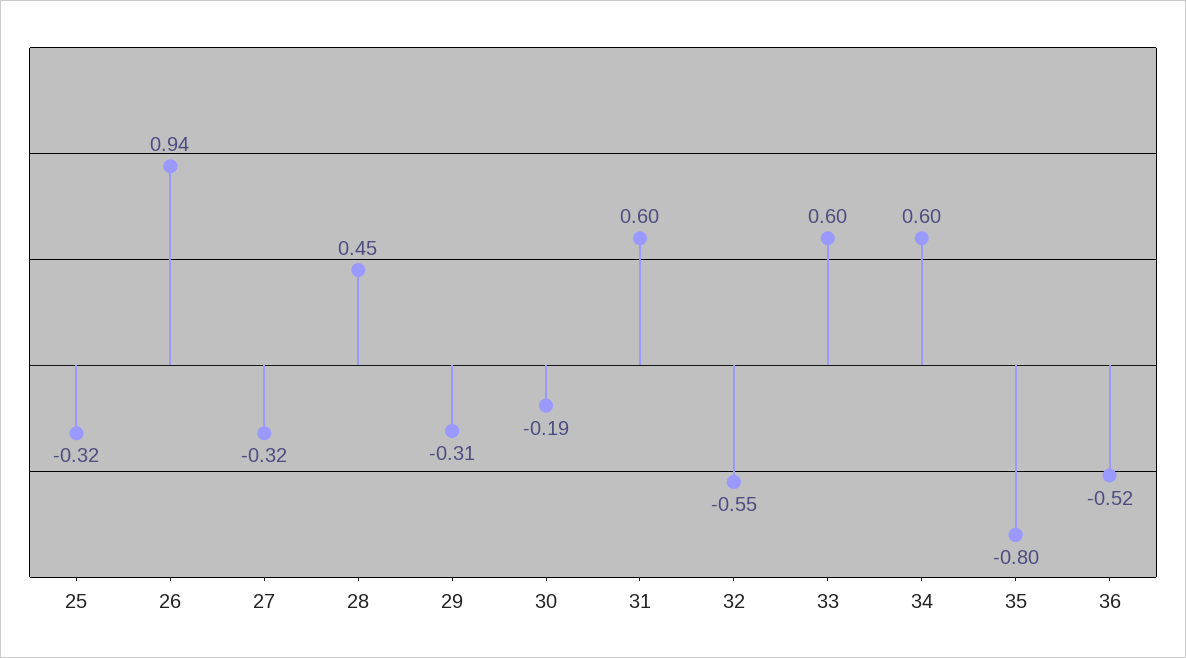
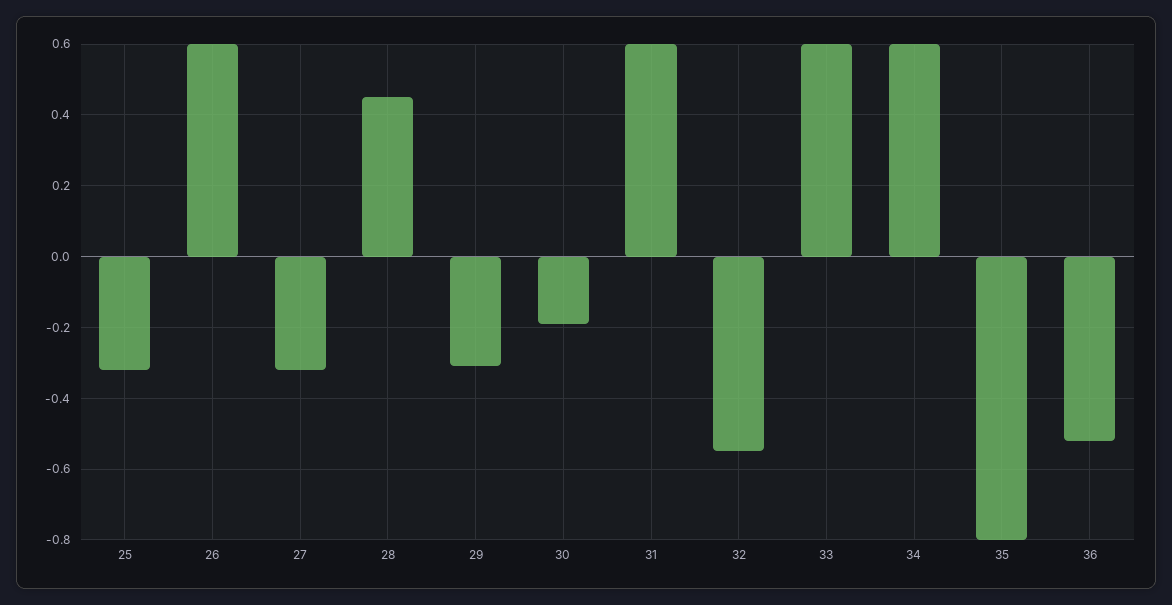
  {
    "25": -0.32,
-   "26": 0.94,
+   "26": 0.6,
    "27": -0.32,
    "28": 0.45,
    "29": -0.31,
    "30": -0.19,
    "31": 0.6,
    "32": -0.55,
    "33": 0.6,
    "34": 0.6,
    "35": -0.8,
    "36": -0.52
  }

